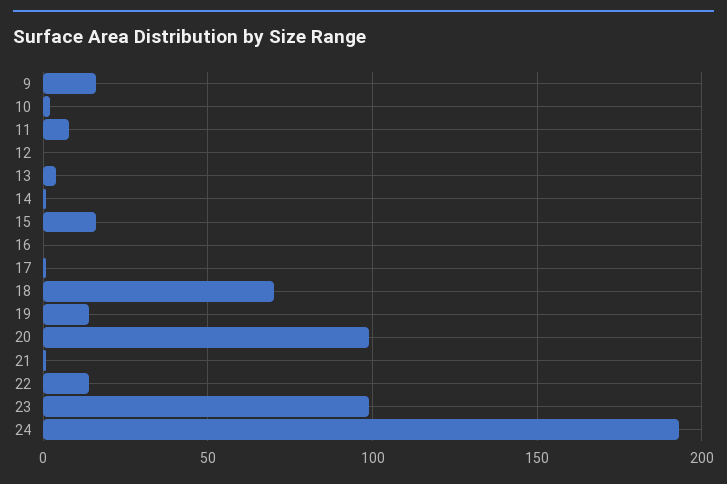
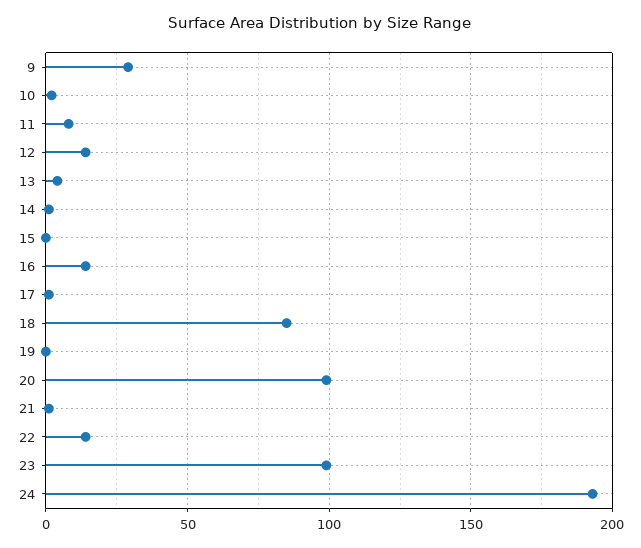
  {
-   "9": 15,
+   "9": 30,
    "10": 0,
    "11": 10,
-   "12": 0,
+   "12": 15,
    "13": 5,
    "14": 0,
-   "15": 15,
+   "15": 0,
-   "16": 0,
+   "16": 15,
    "17": 0,
-   "18": 70,
+   "18": 85,
-   "19": 15,
+   "19": 0,
    "20": 100,
    "21": 0,
    "22": 15,
    "23": 100,
    "24": 195
  }

